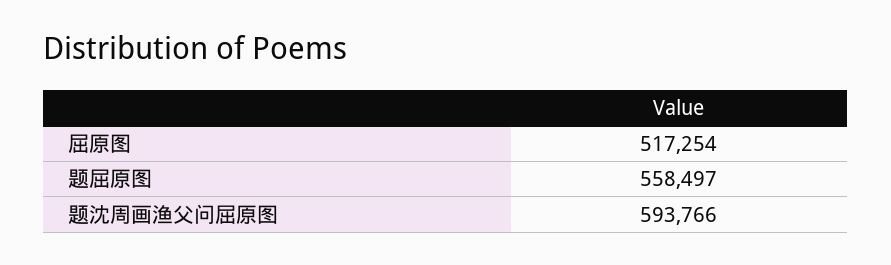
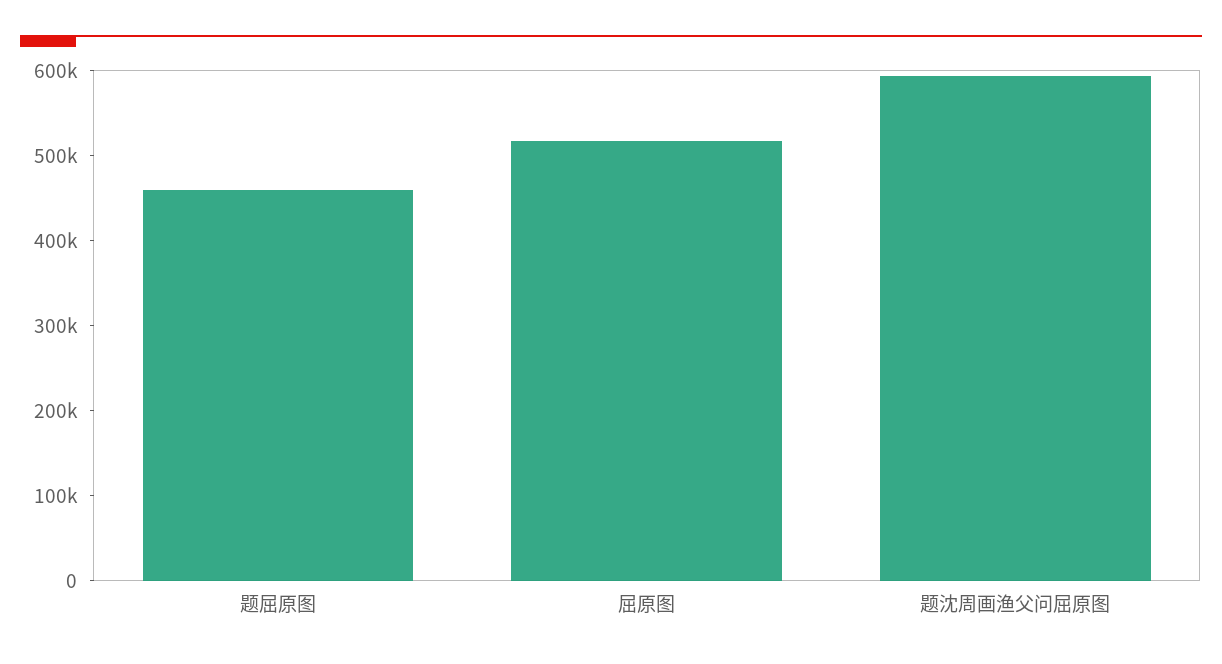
  {
    "屈原图": 517254,
-   "题屈原图": 558497,
+   "题屈原图": 460000,
    "题沈周画渔父问屈原图": 593766
  }

